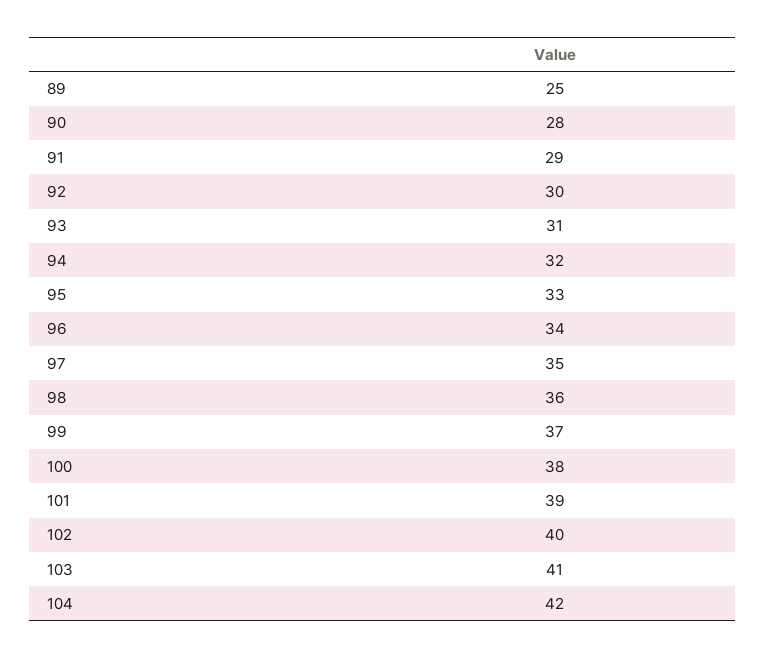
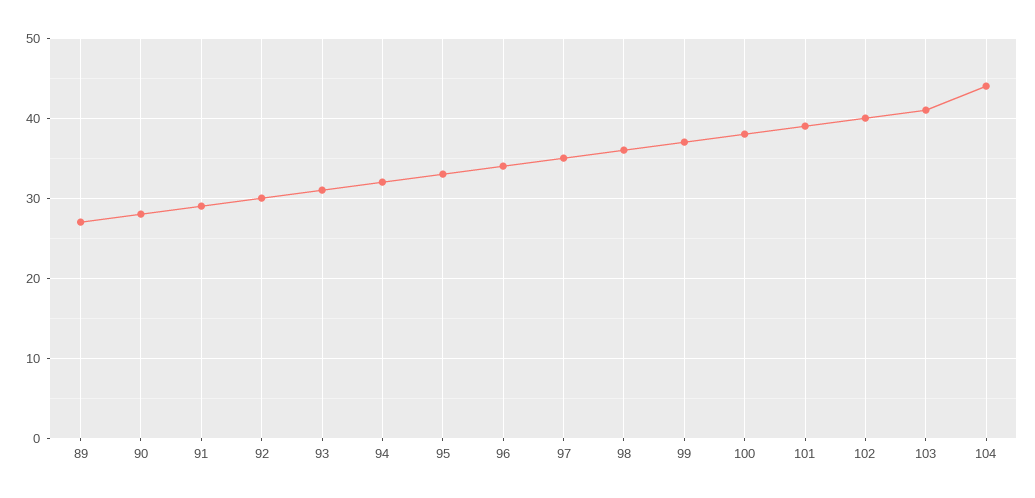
  {
-   "89": 25,
+   "89": 27,
    "90": 28,
    "91": 29,
    "92": 30,
    "93": 31,
    "94": 32,
    "95": 33,
    "96": 34,
    "97": 35,
    "98": 36,
    "99": 37,
    "100": 38,
    "101": 39,
    "102": 40,
    "103": 41,
-   "104": 42
+   "104": 44
  }

